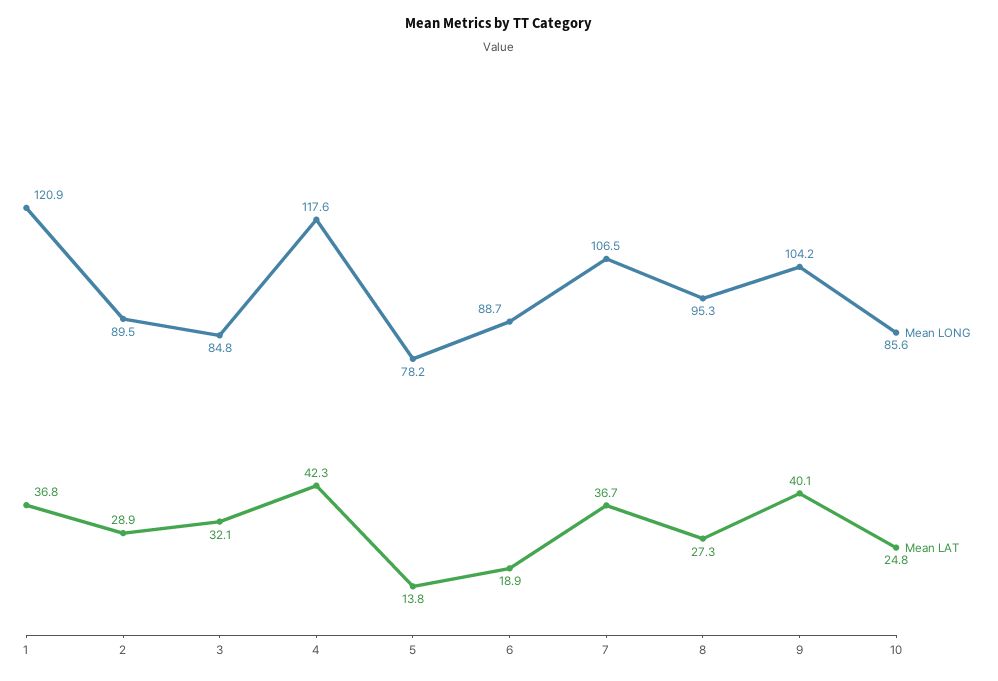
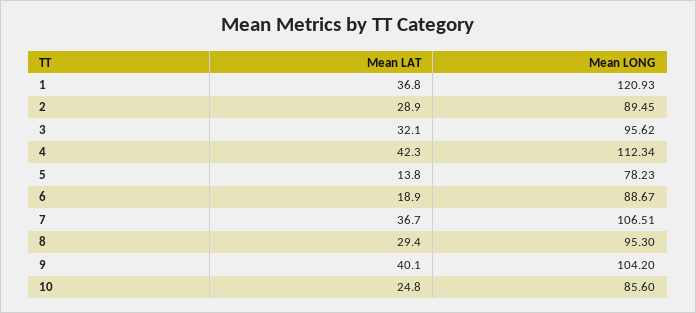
  {
    "Mean LONG": {
      "1": 120.93,
      "2": 89.45,
-     "3": 84.8,
+     "3": 95.62,
-     "4": 117.6,
+     "4": 112.34,
      "5": 78.23,
      "6": 88.67,
      "7": 106.51,
      "8": 95.3,
      "9": 104.2,
      "10": 85.6
    },
    "Mean LAT": {
      "1": 36.8,
      "2": 28.9,
      "3": 32.1,
      "4": 42.3,
      "5": 13.8,
      "6": 18.9,
      "7": 36.7,
-     "8": 27.3,
+     "8": 29.4,
      "9": 40.1,
      "10": 24.8
    }
  }

